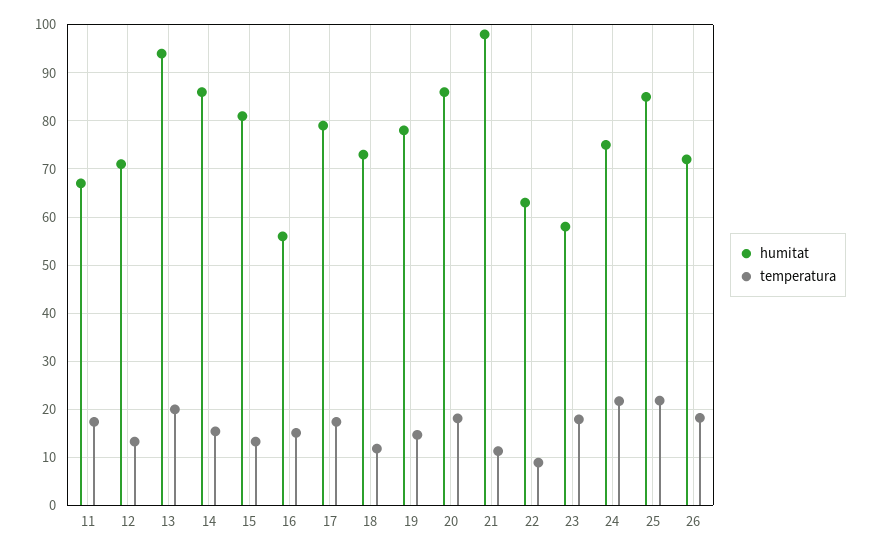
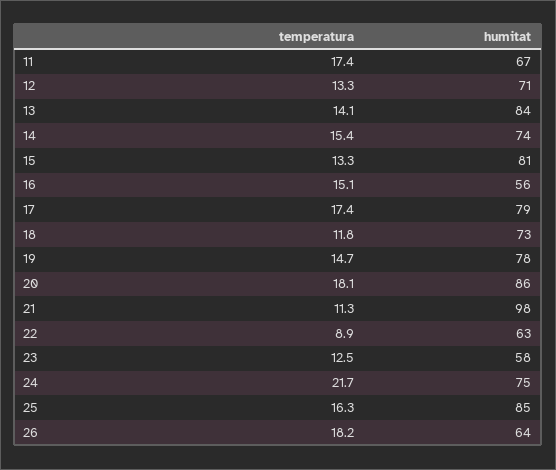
  {
    "humitat": {
      "11": 67,
      "12": 71,
-     "13": 94,
+     "13": 84,
-     "14": 86,
+     "14": 74,
      "15": 81,
      "16": 56,
      "17": 79,
      "18": 73,
      "19": 78,
      "20": 86,
      "21": 98,
      "22": 63,
      "23": 58,
      "24": 75,
      "25": 85,
-     "26": 72
+     "26": 64
    },
    "temperatura": {
      "11": 17.4,
      "12": 13.3,
-     "13": 20,
+     "13": 14.1,
      "14": 15.4,
      "15": 13.3,
      "16": 15.1,
      "17": 17.4,
      "18": 11.8,
      "19": 14.7,
      "20": 18.1,
      "21": 11.3,
      "22": 8.9,
-     "23": 18,
+     "23": 12.5,
      "24": 21.7,
-     "25": 22,
+     "25": 16.3,
      "26": 18.2
    }
  }

